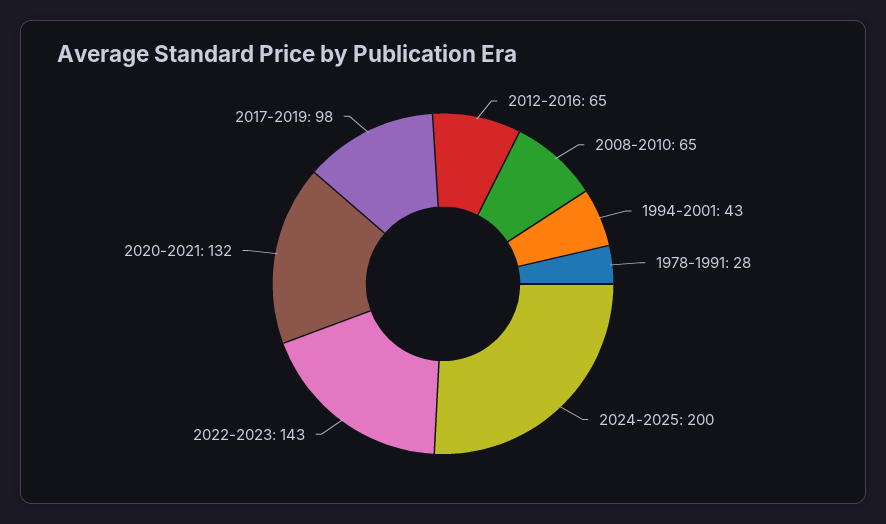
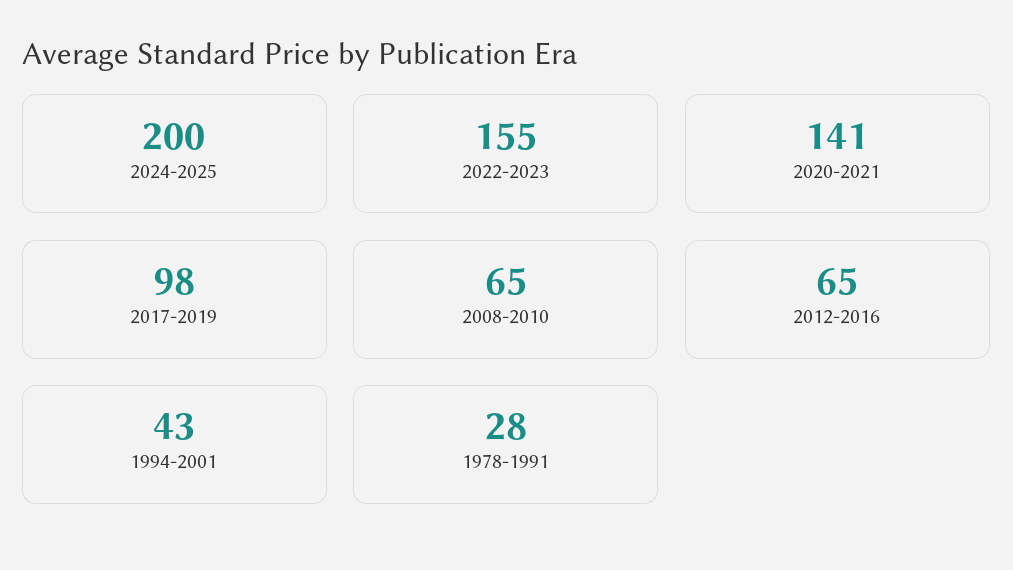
  {
    "2012-2016": 65,
    "2008-2010": 65,
    "1994-2001": 43,
    "1978-1991": 28,
    "2024-2025": 200,
-   "2022-2023": 143,
+   "2022-2023": 155,
-   "2020-2021": 132,
+   "2020-2021": 141,
    "2017-2019": 98
  }

